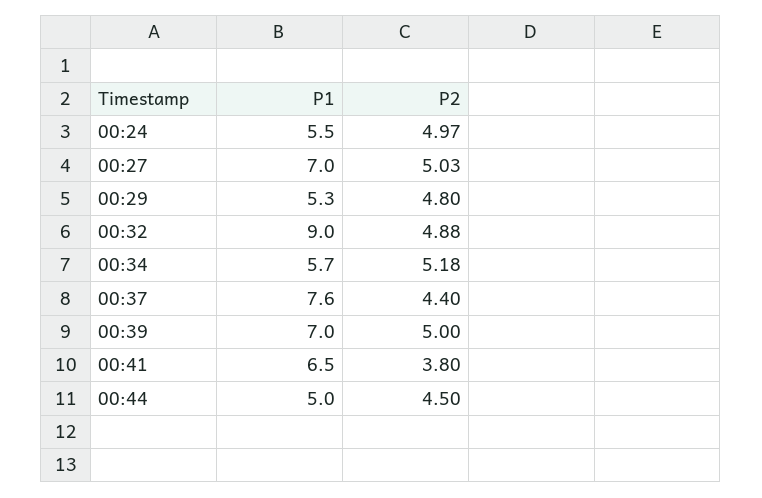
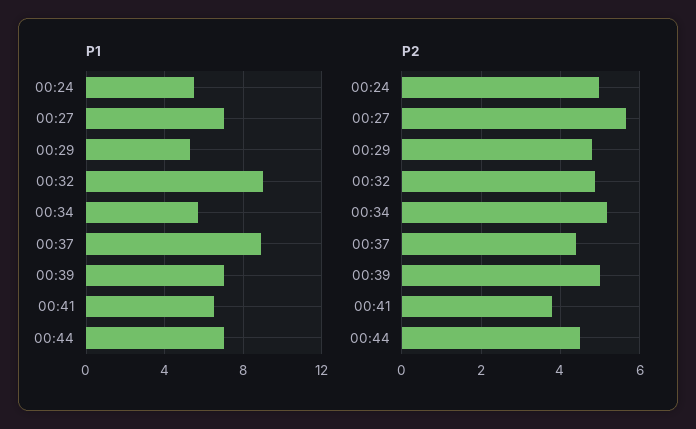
  {
    "P1": {
      "00:24": 5.5,
      "00:27": 7,
      "00:29": 5.3,
      "00:32": 9,
      "00:34": 5.7,
-     "00:37": 7.6,
+     "00:37": 9,
      "00:39": 7,
      "00:41": 6.5,
-     "00:44": 5
+     "00:44": 7
    },
    "P2": {
      "00:24": 4.97,
-     "00:27": 5.03,
+     "00:27": 5.6,
      "00:29": 4.8,
      "00:32": 4.88,
      "00:34": 5.18,
      "00:37": 4.4,
      "00:39": 5,
      "00:41": 3.8,
      "00:44": 4.5
    }
  }

